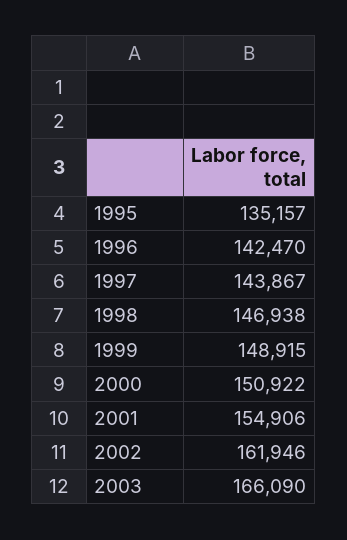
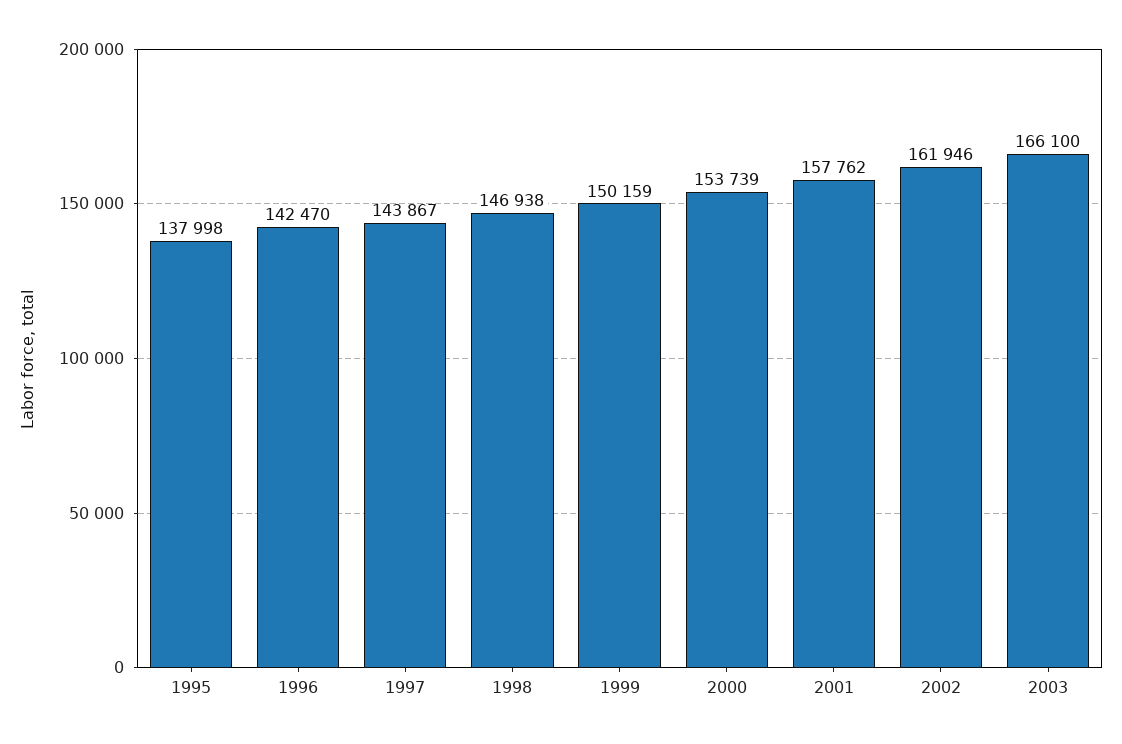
  {
-   "1995": 135157,
+   "1995": 137998,
    "1996": 142470,
    "1997": 143867,
    "1998": 146938,
-   "1999": 148915,
+   "1999": 150159,
-   "2000": 150922,
+   "2000": 153739,
-   "2001": 154906,
+   "2001": 157762,
    "2002": 161946,
-   "2003": 166090
+   "2003": 166100
  }

